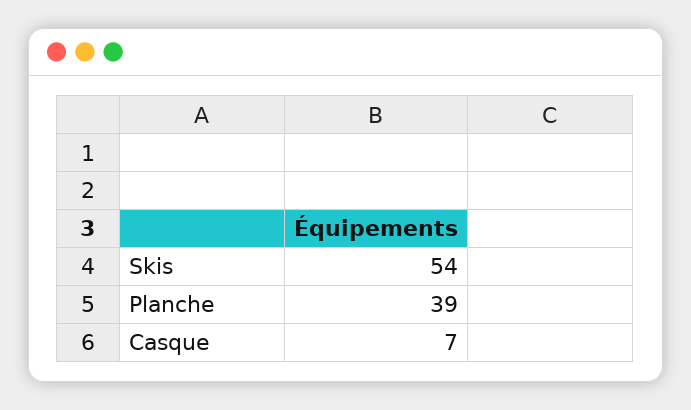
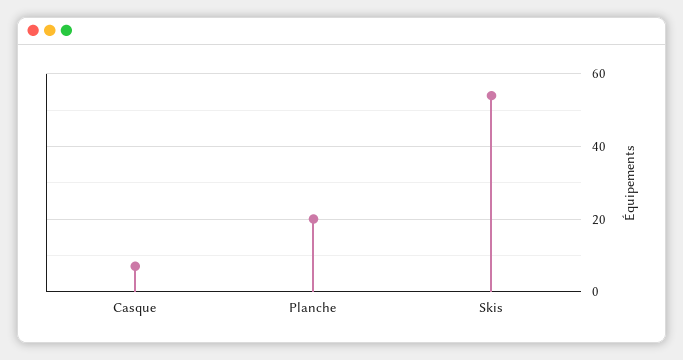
  {
    "Skis": 54,
-   "Planche": 39,
+   "Planche": 20,
    "Casque": 7
  }

